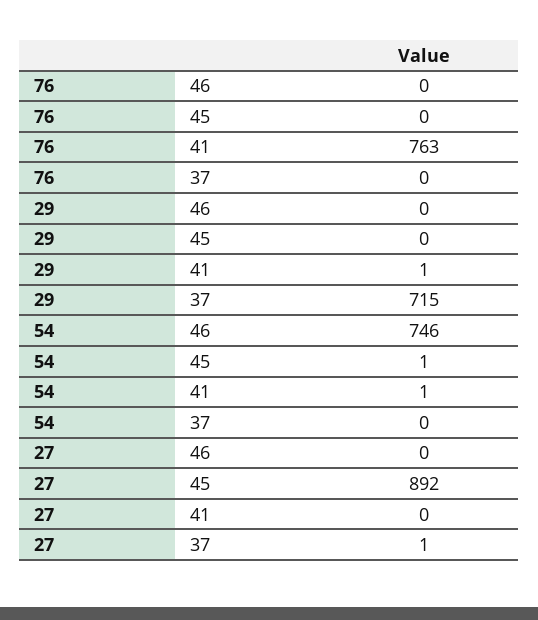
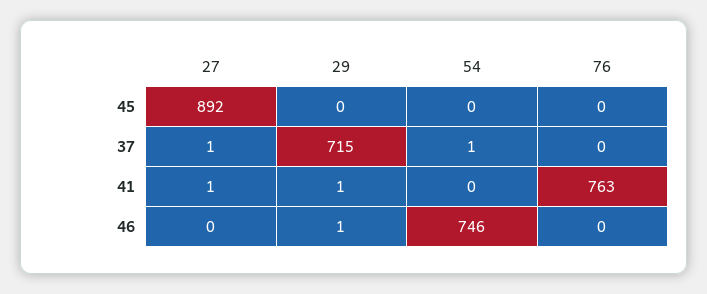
  {
    "76": {
      "46": 0,
      "45": 0,
      "41": 763,
      "37": 0
    },
    "29": {
-     "46": 0,
+     "46": 1,
      "45": 0,
      "41": 1,
      "37": 715
    },
    "54": {
      "46": 746,
-     "45": 1,
+     "45": 0,
-     "41": 1,
+     "41": 0,
-     "37": 0
+     "37": 1
    },
    "27": {
      "46": 0,
      "45": 892,
-     "41": 0,
+     "41": 1,
      "37": 1
    }
  }

